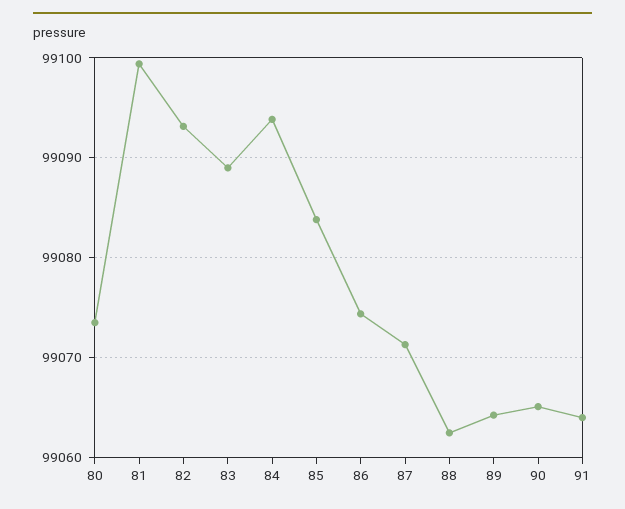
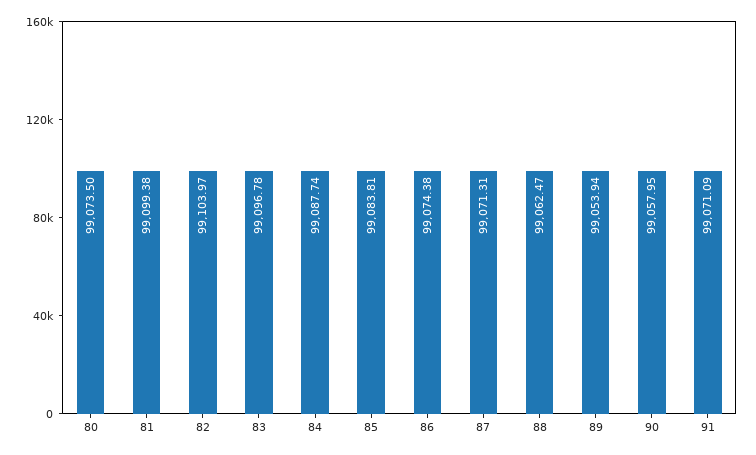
  {
    "80": 99073.5,
    "81": 99099.38,
-   "82": 99093,
+   "82": 99103.97,
-   "83": 99089,
+   "83": 99096.78,
-   "84": 99094,
+   "84": 99087.74,
    "85": 99083.81,
    "86": 99074.38,
    "87": 99071.31,
    "88": 99062.47,
-   "89": 99064,
+   "89": 99053.94,
-   "90": 99065,
+   "90": 99057.95,
-   "91": 99064
+   "91": 99071.09
  }

